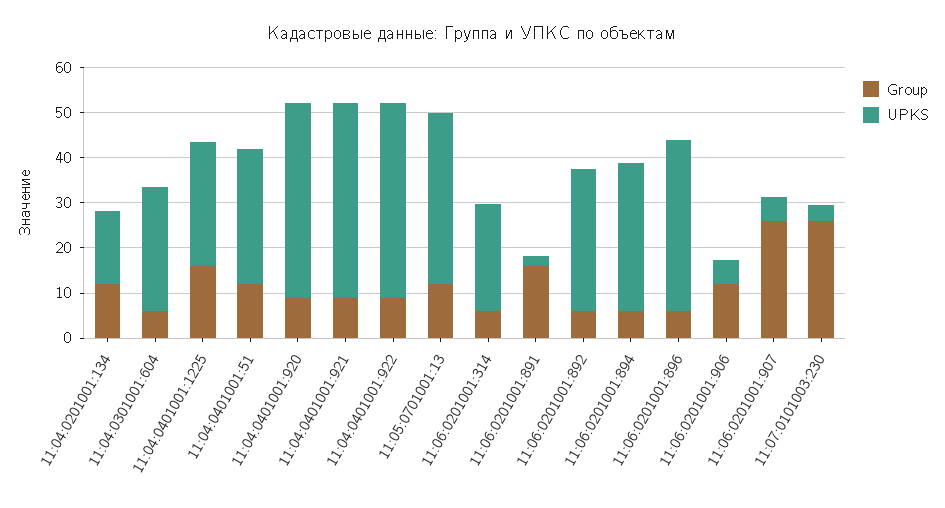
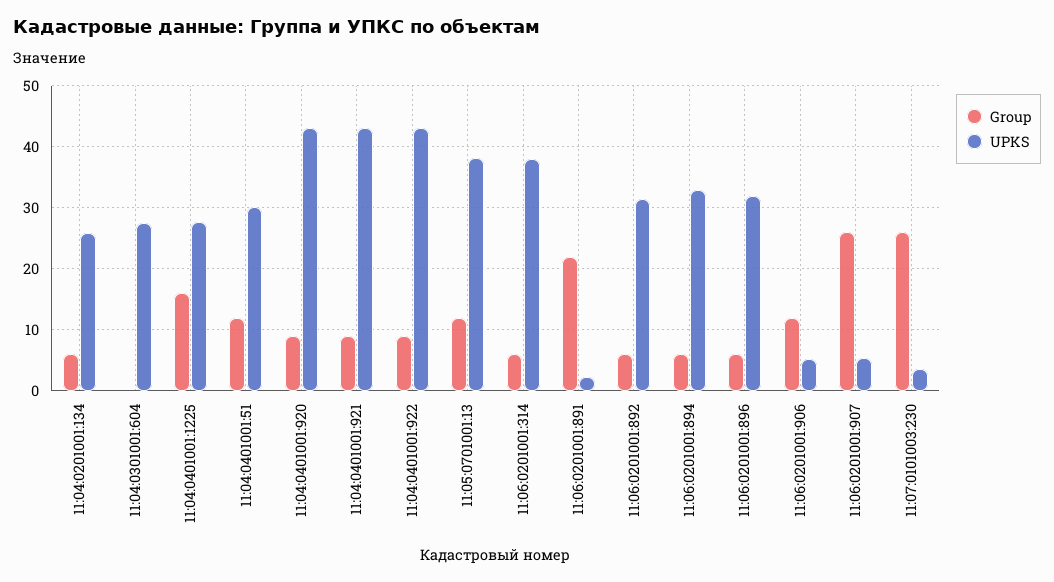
  {
    "Group": {
-     "11:04:0201001:134": 12,
+     "11:04:0201001:134": 6,
-     "11:04:0301001:604": 6,
+     "11:04:0301001:604": 0,
      "11:04:0401001:1225": 16,
      "11:04:0401001:51": 12,
      "11:04:0401001:920": 9,
      "11:04:0401001:921": 9,
      "11:04:0401001:922": 9,
      "11:05:0701001:13": 12,
      "11:06:0201001:314": 6,
-     "11:06:0201001:891": 16,
+     "11:06:0201001:891": 22,
      "11:06:0201001:892": 6,
      "11:06:0201001:894": 6,
      "11:06:0201001:896": 6,
      "11:06:0201001:906": 12,
      "11:06:0201001:907": 26,
      "11:07:0101003:230": 26
    },
    "UPKS": {
-     "11:04:0201001:134": 16,
+     "11:04:0201001:134": 26,
      "11:04:0301001:604": 27,
      "11:04:0401001:1225": 28,
      "11:04:0401001:51": 30,
      "11:04:0401001:920": 43,
      "11:04:0401001:921": 43,
      "11:04:0401001:922": 43,
      "11:05:0701001:13": 38,
-     "11:06:0201001:314": 24,
+     "11:06:0201001:314": 38,
      "11:06:0201001:891": 2,
      "11:06:0201001:892": 31,
      "11:06:0201001:894": 33,
-     "11:06:0201001:896": 38,
+     "11:06:0201001:896": 32,
      "11:06:0201001:906": 5,
      "11:06:0201001:907": 5,
      "11:07:0101003:230": 4
    }
  }

